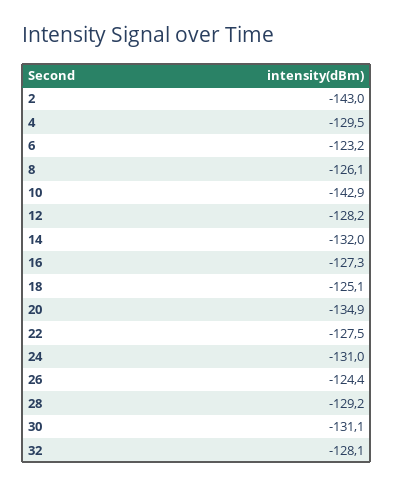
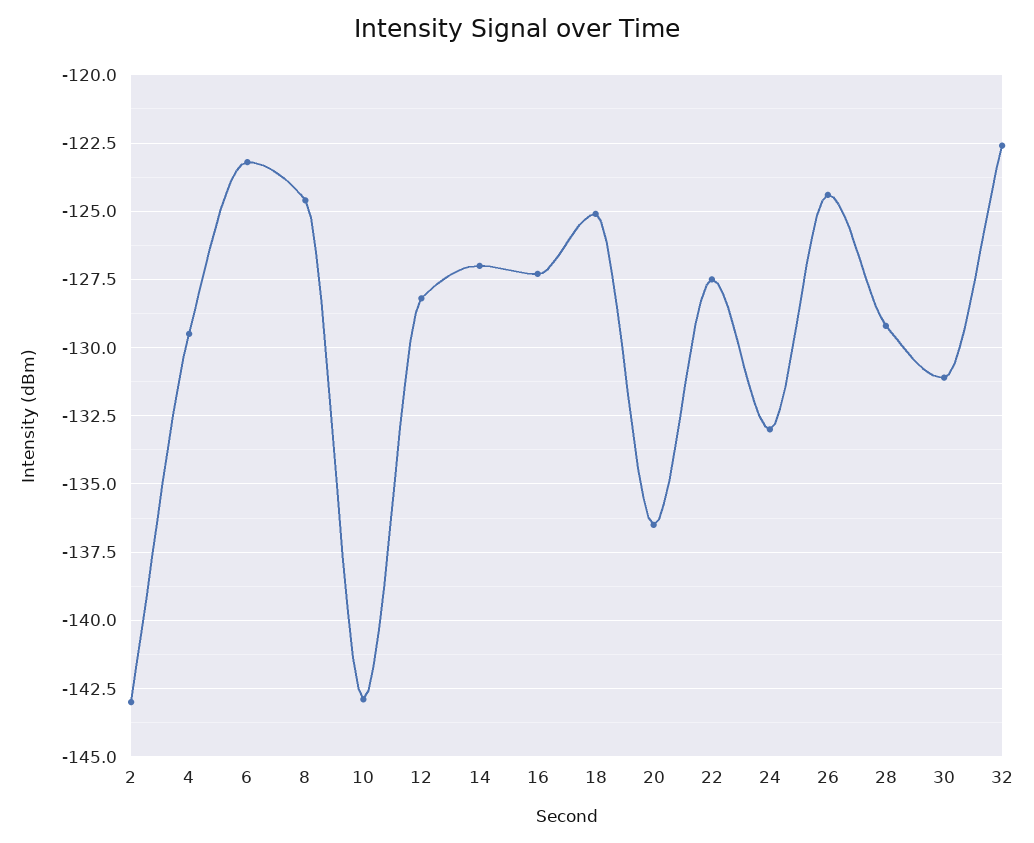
  {
    "2": -143,
    "4": -129.5,
    "6": -123.2,
-   "8": -126.1,
+   "8": -124.5,
    "10": -142.9,
    "12": -128.2,
-   "14": -132,
+   "14": -127,
    "16": -127.3,
    "18": -125.1,
-   "20": -134.9,
+   "20": -136.5,
    "22": -127.5,
-   "24": -131,
+   "24": -133,
    "26": -124.4,
    "28": -129.2,
    "30": -131.1,
-   "32": -128.1
+   "32": -122.5
  }

